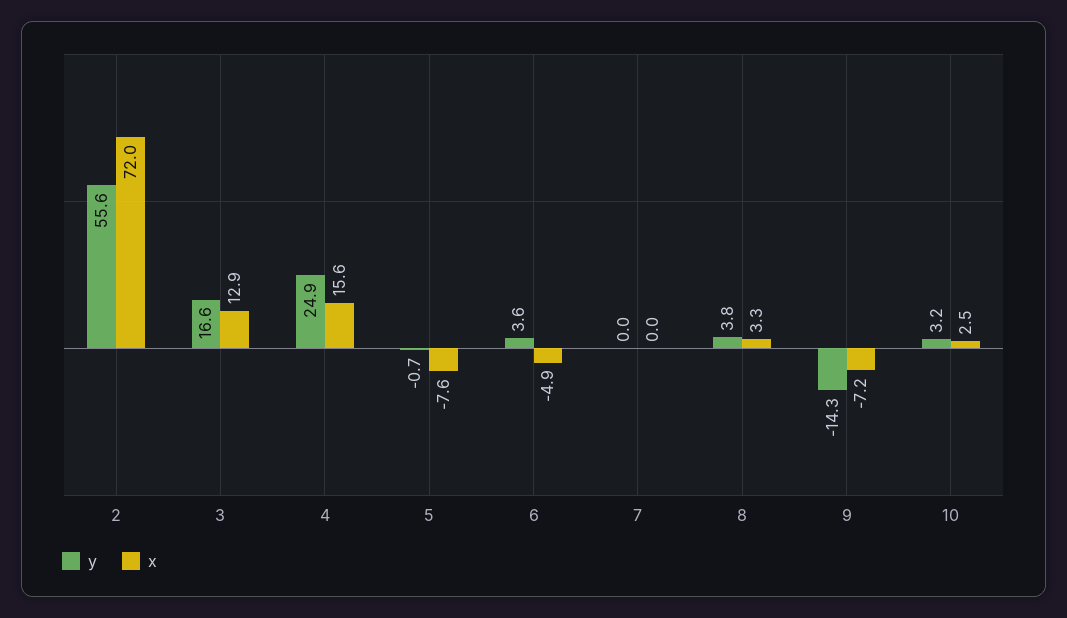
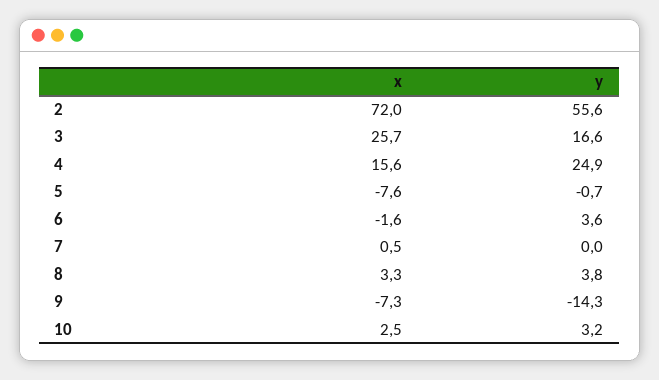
  {
    "y": {
      "2": 55.6,
      "3": 16.6,
      "4": 24.9,
      "5": -0.7,
      "6": 3.6,
      "7": 0,
      "8": 3.8,
      "9": -14.3,
      "10": 3.2
    },
    "x": {
      "2": 72,
-     "3": 12.9,
+     "3": 25.7,
      "4": 15.6,
      "5": -7.6,
-     "6": -4.9,
+     "6": -1.6,
-     "7": 0,
+     "7": 0.5,
      "8": 3.3,
-     "9": -7.2,
+     "9": -7.3,
      "10": 2.5
    }
  }

